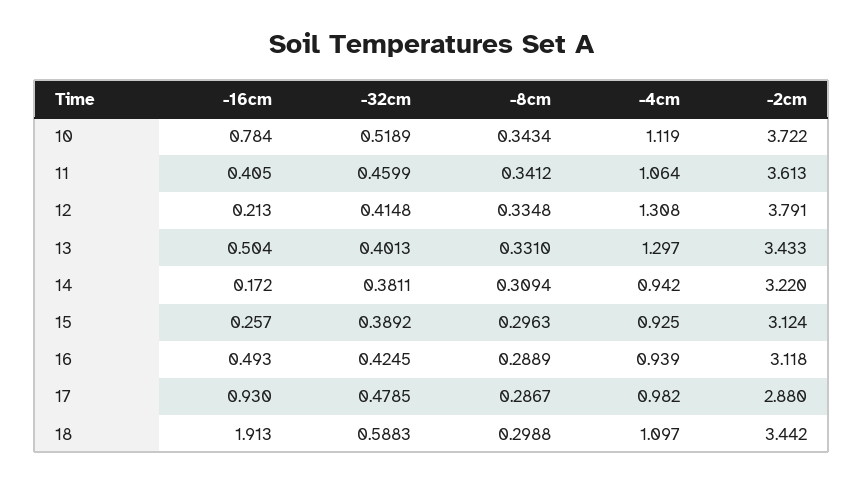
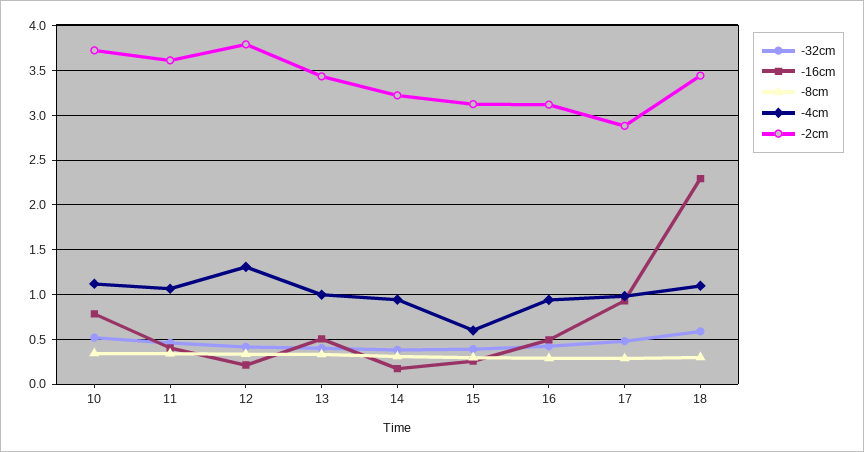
  {
    "-16cm": {
      "10": 0.784,
      "11": 0.405,
      "12": 0.213,
      "13": 0.504,
      "14": 0.172,
      "15": 0.257,
      "16": 0.493,
      "17": 0.93,
-     "18": 1.913
+     "18": 2.3
    },
    "-32cm": {
      "10": 0.5189,
      "11": 0.4599,
      "12": 0.4148,
      "13": 0.4013,
      "14": 0.3811,
      "15": 0.3892,
      "16": 0.4245,
      "17": 0.4785,
      "18": 0.5883
    },
    "-8cm": {
      "10": 0.3434,
      "11": 0.3412,
      "12": 0.3348,
      "13": 0.331,
      "14": 0.3094,
      "15": 0.2963,
      "16": 0.2889,
      "17": 0.2867,
      "18": 0.2988
    },
    "-4cm": {
      "10": 1.119,
      "11": 1.064,
      "12": 1.308,
-     "13": 1.297,
+     "13": 1,
      "14": 0.942,
-     "15": 0.925,
+     "15": 0.6,
      "16": 0.939,
      "17": 0.982,
      "18": 1.097
    },
    "-2cm": {
      "10": 3.722,
      "11": 3.613,
      "12": 3.791,
      "13": 3.433,
      "14": 3.22,
      "15": 3.124,
      "16": 3.118,
      "17": 2.88,
      "18": 3.442
    }
  }

